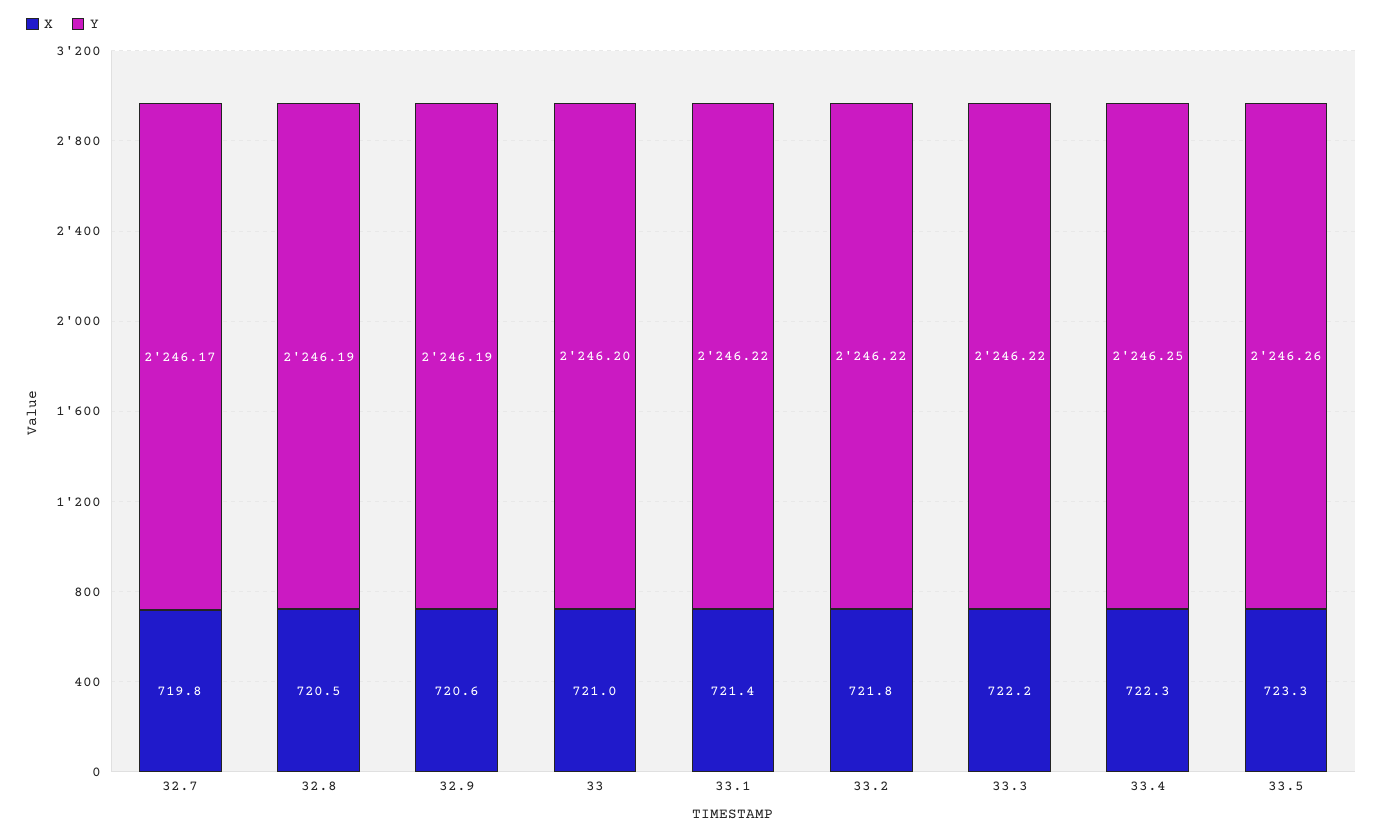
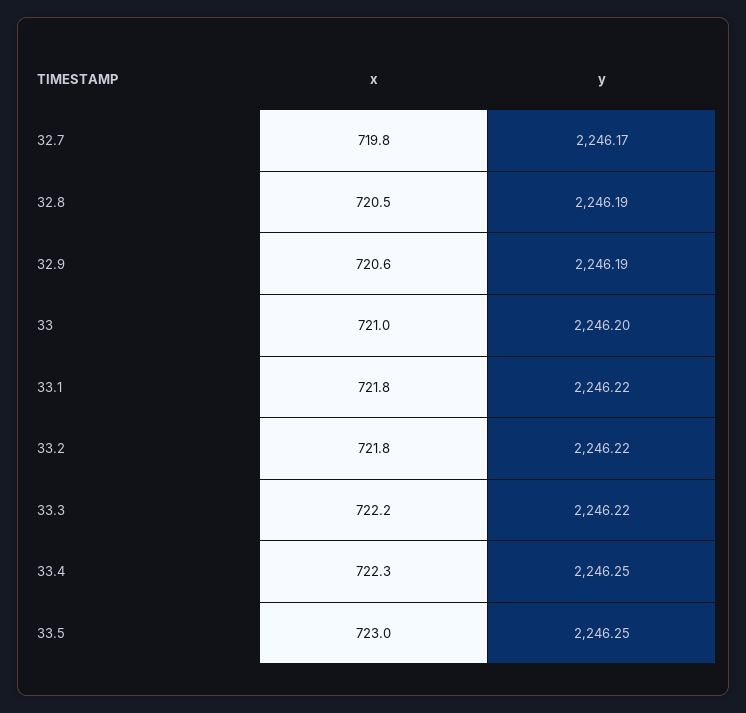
  {
    "X": {
      "32.7": 719.8,
      "32.8": 720.5,
      "32.9": 720.6,
      "33": 721,
-     "33.1": 721.4,
+     "33.1": 721.8,
      "33.2": 721.8,
      "33.3": 722.2,
      "33.4": 722.3,
-     "33.5": 723.3
+     "33.5": 723
    },
    "Y": {
      "32.7": 2246.17,
      "32.8": 2246.19,
      "32.9": 2246.19,
      "33": 2246.2,
      "33.1": 2246.22,
      "33.2": 2246.22,
      "33.3": 2246.22,
      "33.4": 2246.25,
-     "33.5": 2246.26
+     "33.5": 2246.25
    }
  }

